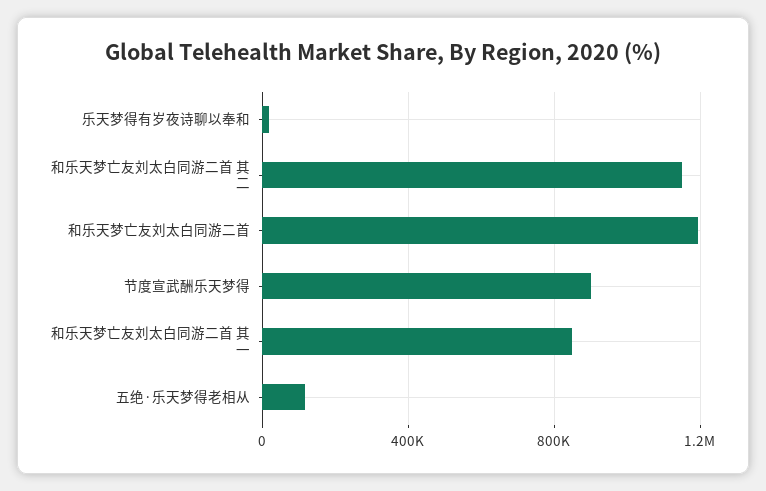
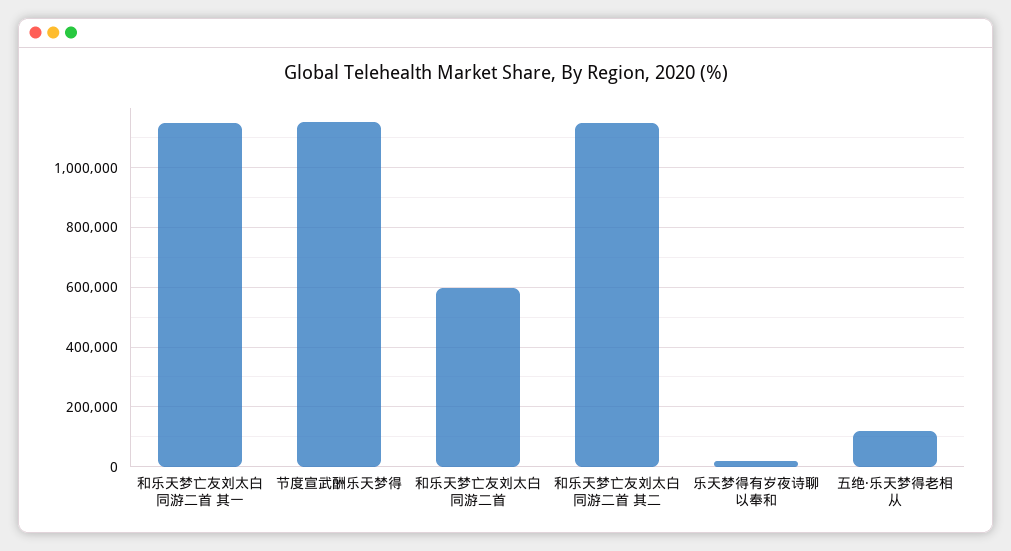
  {
    "乐天梦得有岁夜诗聊以奉和": 25000,
    "和乐天梦亡友刘太白同游二首 其二": 1150000,
-   "和乐天梦亡友刘太白同游二首": 1200000,
+   "和乐天梦亡友刘太白同游二首": 600000,
-   "节度宣武酬乐天梦得": 900000,
+   "节度宣武酬乐天梦得": 1150000,
-   "和乐天梦亡友刘太白同游二首 其一": 850000,
+   "和乐天梦亡友刘太白同游二首 其一": 1150000,
    "五绝·乐天梦得老相从": 125000
  }

